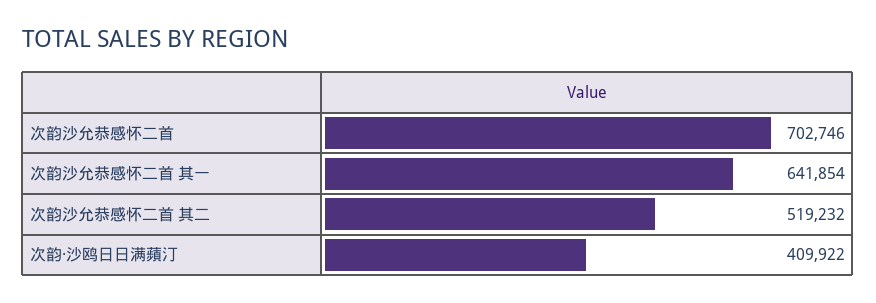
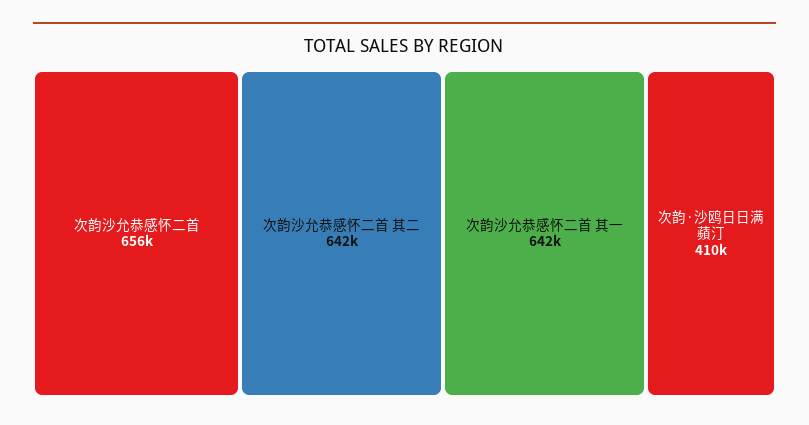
  {
-   "次韵沙允恭感怀二首": 702746,
+   "次韵沙允恭感怀二首": 656000,
    "次韵沙允恭感怀二首 其一": 641854,
-   "次韵沙允恭感怀二首 其二": 519232,
+   "次韵沙允恭感怀二首 其二": 642000,
    "次韵·沙鸥日日满蘋汀": 409922
  }

